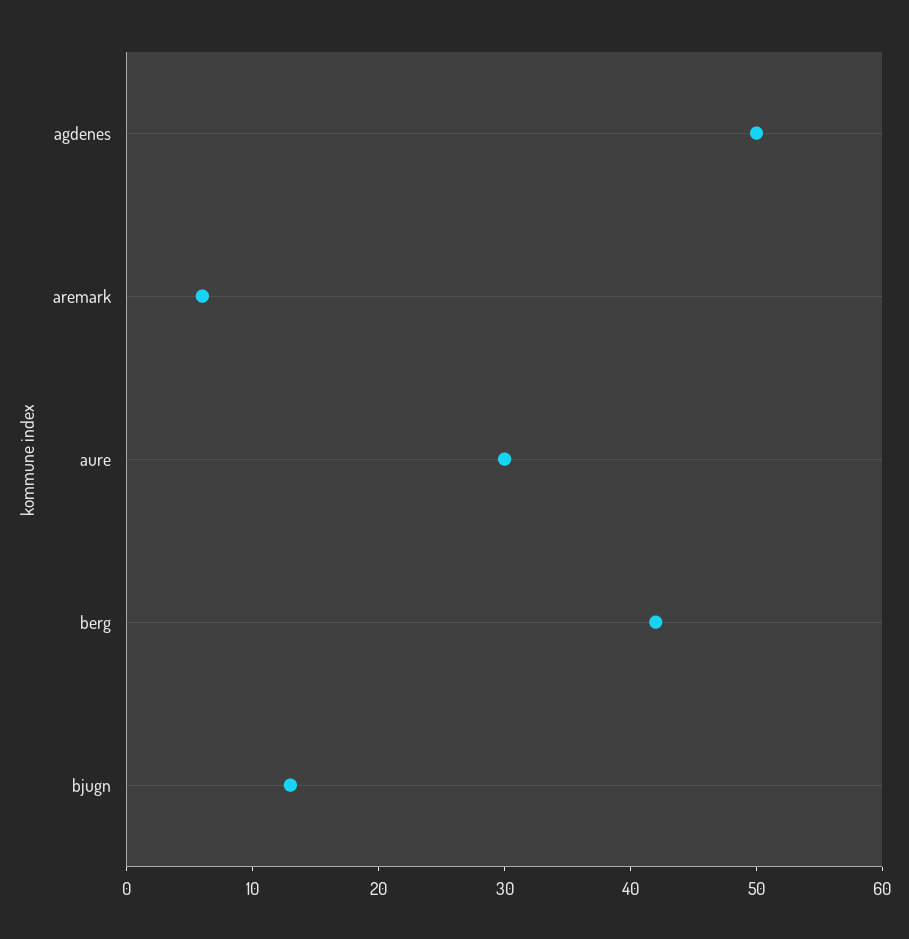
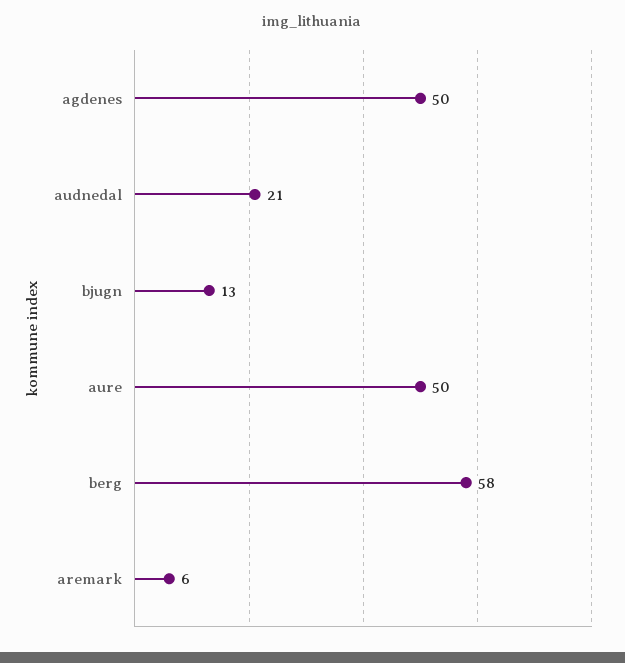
  {
    "agdenes": 50,
    "aremark": 6,
-   "aure": 30,
+   "aure": 50,
-   "berg": 42,
+   "berg": 58,
-   "bjugn": 13
+   "bjugn": 13,
+   "audnedal": 21
  }

